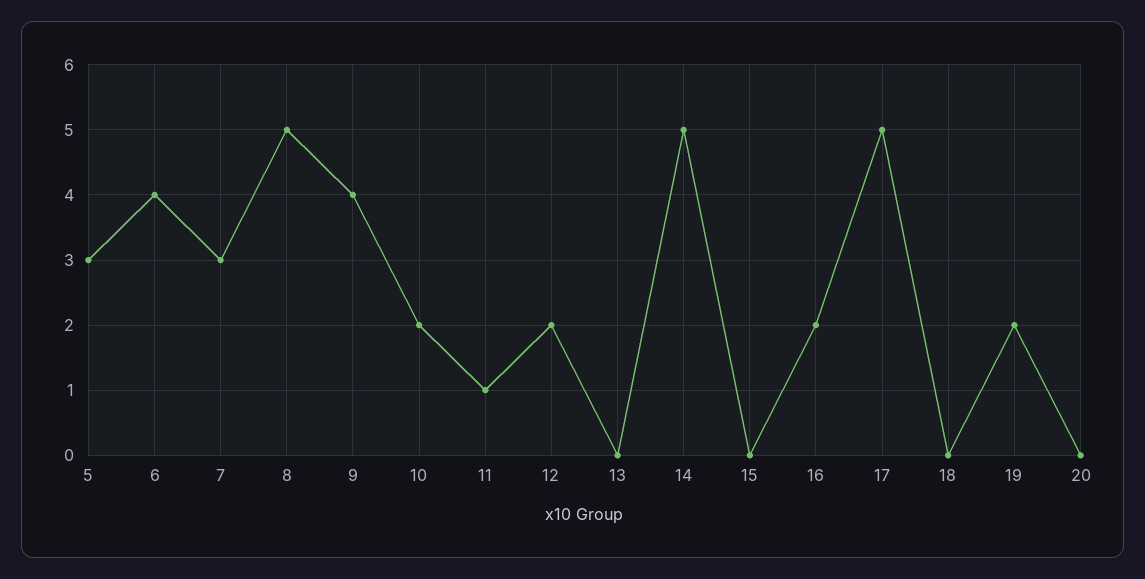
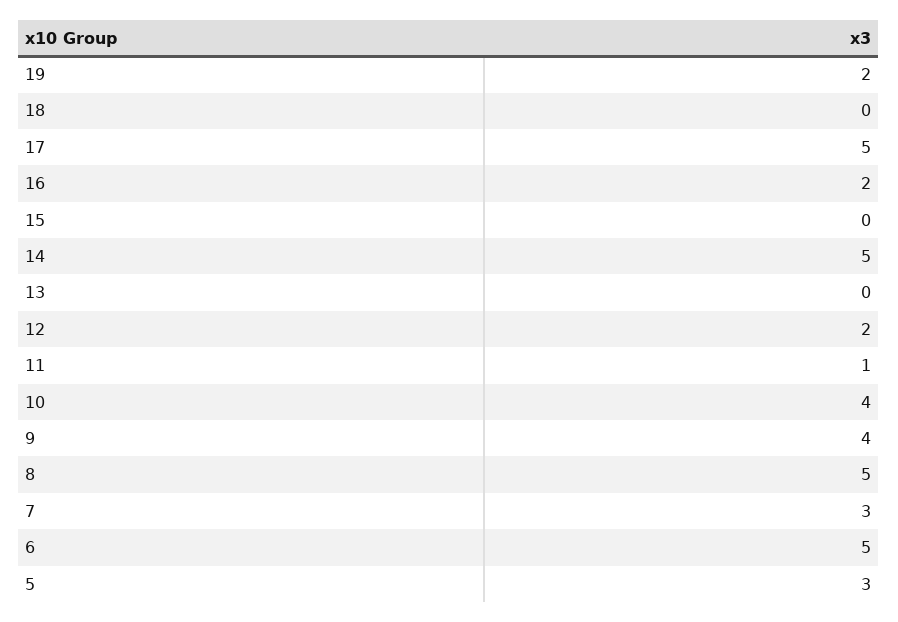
  {
    "5": 3,
-   "6": 4,
+   "6": 5,
    "7": 3,
    "8": 5,
    "9": 4,
-   "10": 2,
+   "10": 4,
    "11": 1,
    "12": 2,
    "13": 0,
    "14": 5,
    "15": 0,
    "16": 2,
    "17": 5,
    "18": 0,
-   "19": 2,
+   "19": 2
-   "20": 0
  }

